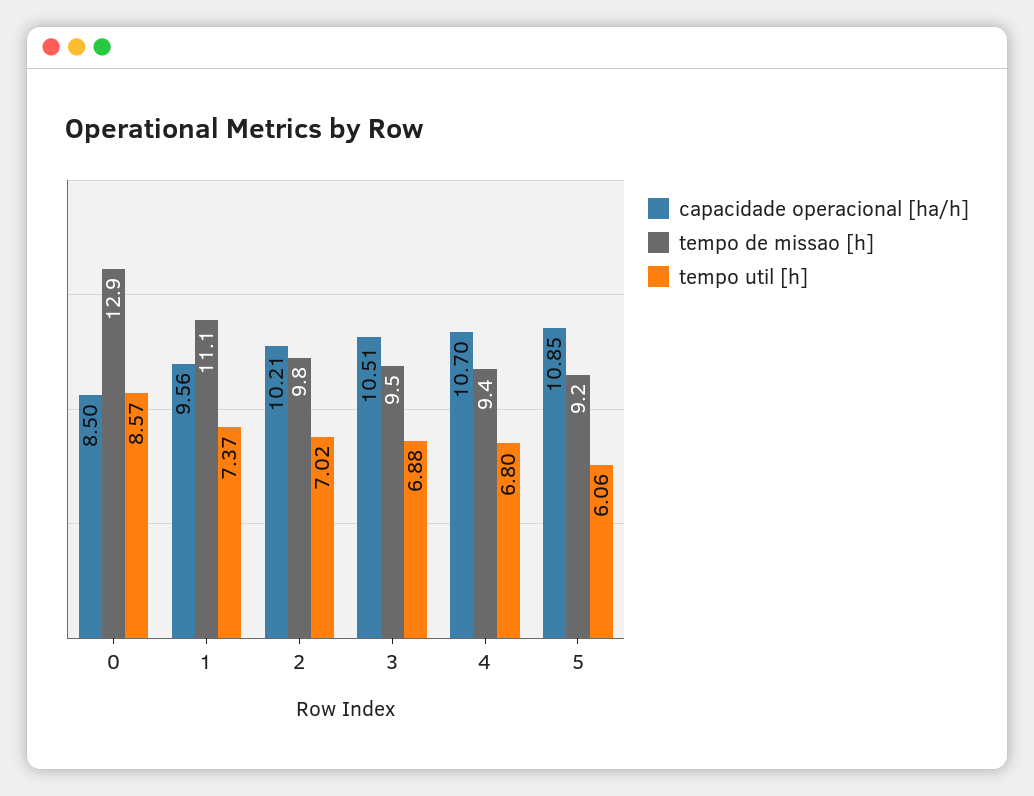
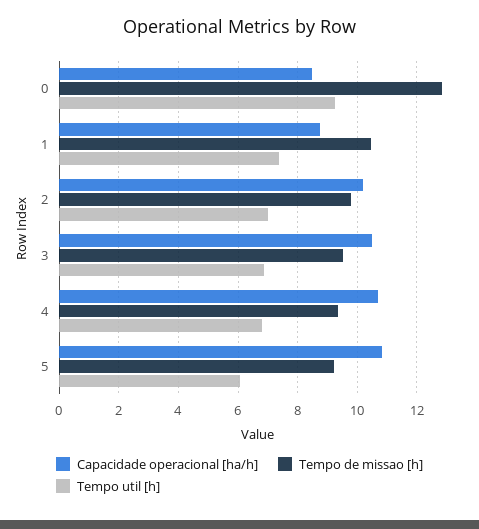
  {
    "capacidade operacional [ha/h]": {
      "0": 8.5,
-     "1": 9.56,
+     "1": 8.75,
      "2": 10.21,
      "3": 10.51,
      "4": 10.7,
      "5": 10.85
    },
    "tempo de missao [h]": {
      "0": 12.9,
-     "1": 11.1,
+     "1": 10.5,
      "2": 9.8,
      "3": 9.5,
      "4": 9.4,
      "5": 9.2
    },
    "tempo util [h]": {
-     "0": 8.57,
+     "0": 9.25,
      "1": 7.37,
      "2": 7.02,
      "3": 6.88,
      "4": 6.8,
      "5": 6.06
    }
  }

